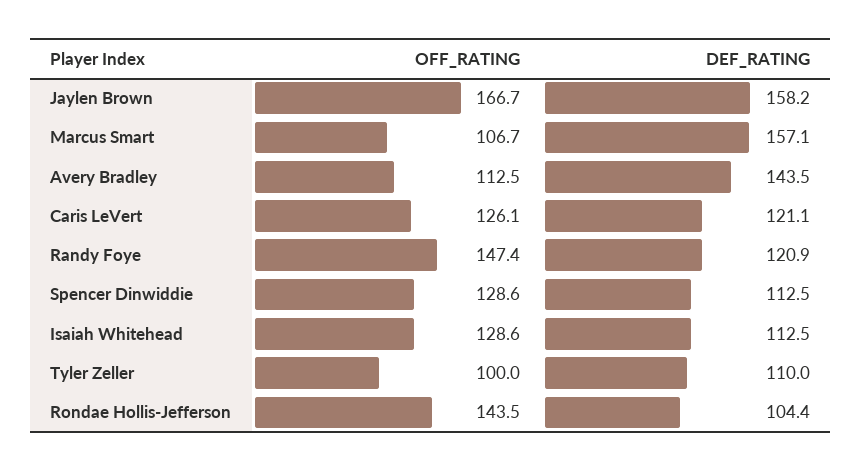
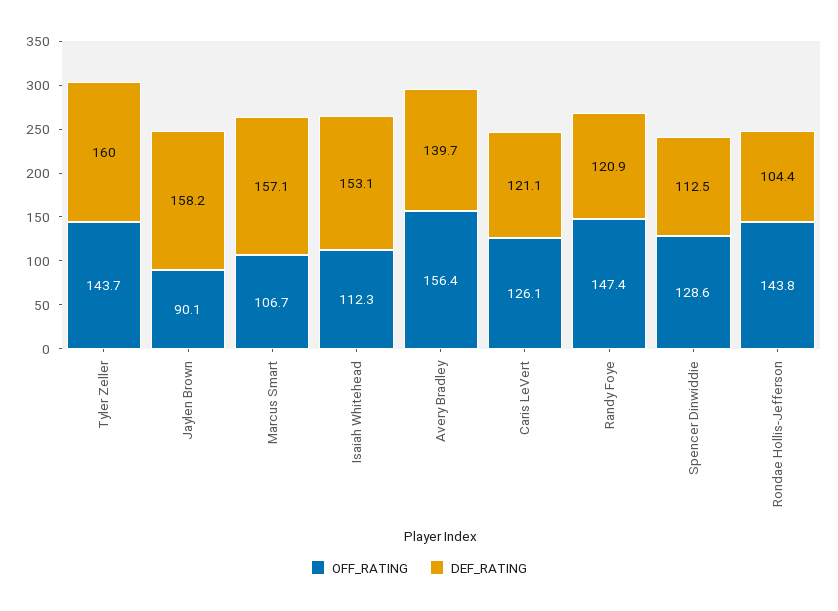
  {
    "OFF_RATING": {
-     "Jaylen Brown": 166.7,
+     "Jaylen Brown": 90.1,
      "Marcus Smart": 106.7,
-     "Avery Bradley": 112.5,
+     "Avery Bradley": 156.4,
      "Caris LeVert": 126.1,
      "Randy Foye": 147.4,
      "Spencer Dinwiddie": 128.6,
-     "Isaiah Whitehead": 128.6,
+     "Isaiah Whitehead": 112.3,
-     "Tyler Zeller": 100,
+     "Tyler Zeller": 143.7,
-     "Rondae Hollis-Jefferson": 143.5
+     "Rondae Hollis-Jefferson": 143.8
    },
    "DEF_RATING": {
      "Jaylen Brown": 158.2,
      "Marcus Smart": 157.1,
-     "Avery Bradley": 143.5,
+     "Avery Bradley": 139.7,
      "Caris LeVert": 121.1,
      "Randy Foye": 120.9,
      "Spencer Dinwiddie": 112.5,
-     "Isaiah Whitehead": 112.5,
+     "Isaiah Whitehead": 153.1,
-     "Tyler Zeller": 110,
+     "Tyler Zeller": 160,
      "Rondae Hollis-Jefferson": 104.4
    }
  }

